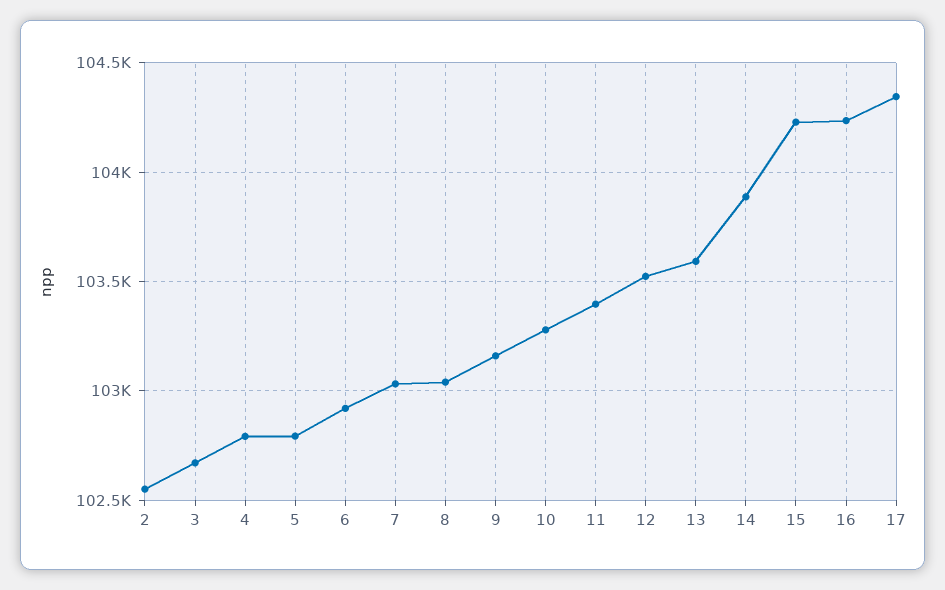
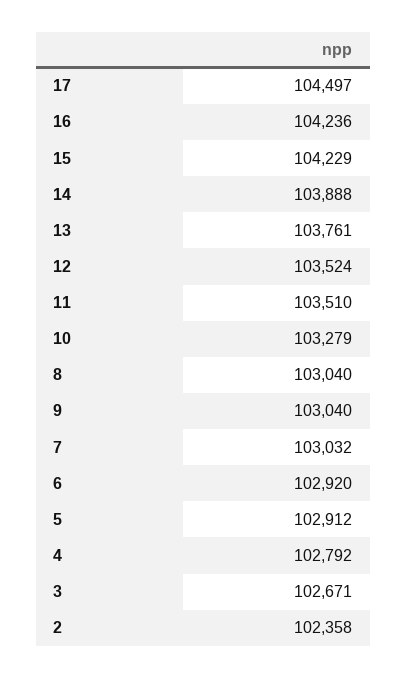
  {
-   "2": 102550,
+   "2": 102358,
    "3": 102671,
    "4": 102792,
-   "5": 102800,
+   "5": 102912,
    "6": 102920,
    "7": 103032,
    "8": 103040,
-   "9": 103150,
+   "9": 103040,
    "10": 103279,
-   "11": 103400,
+   "11": 103510,
    "12": 103524,
-   "13": 103600,
+   "13": 103761,
    "14": 103888,
    "15": 104229,
    "16": 104236,
-   "17": 104350
+   "17": 104497
  }

